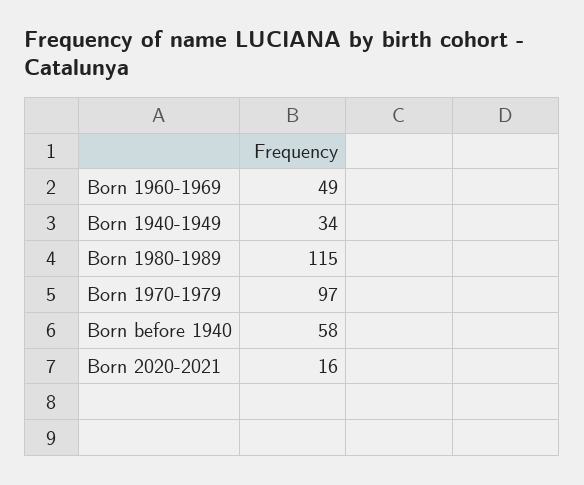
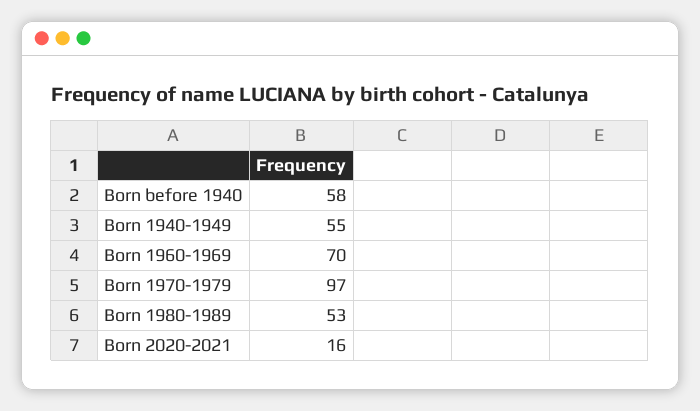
  {
-   "Born 1960-1969": 49,
+   "Born 1960-1969": 70,
-   "Born 1940-1949": 34,
+   "Born 1940-1949": 55,
-   "Born 1980-1989": 115,
+   "Born 1980-1989": 53,
    "Born 1970-1979": 97,
    "Born before 1940": 58,
    "Born 2020-2021": 16
  }

